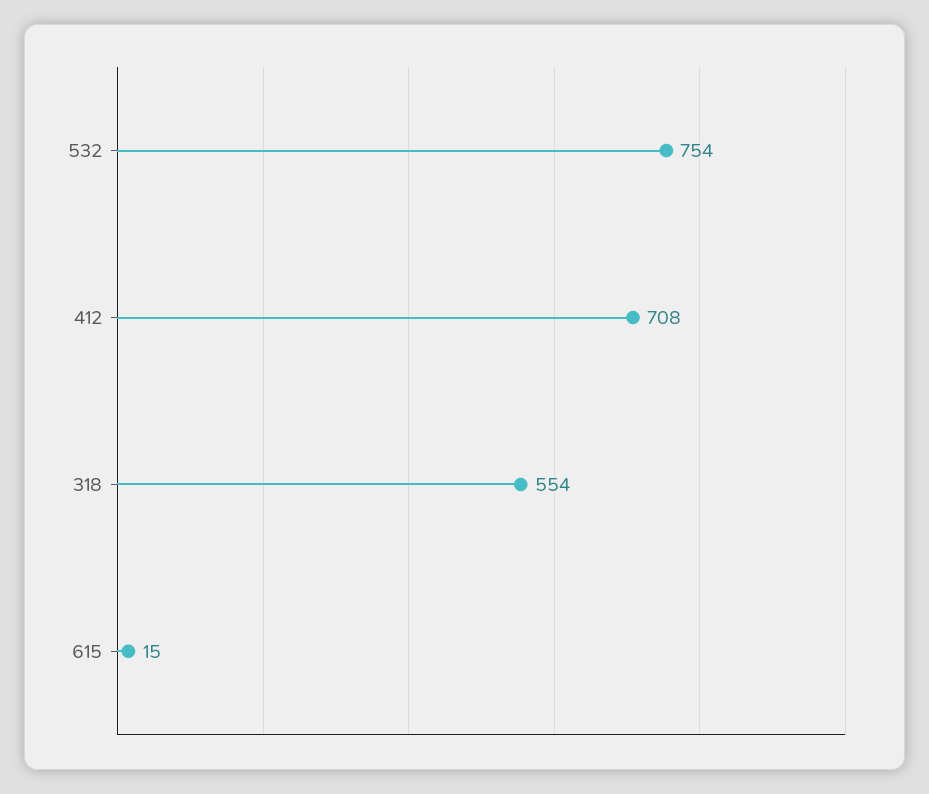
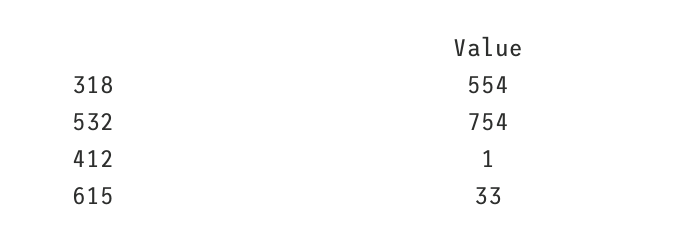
  {
    "532": 754,
-   "412": 708,
+   "412": 1,
    "318": 554,
-   "615": 15
+   "615": 33
  }

